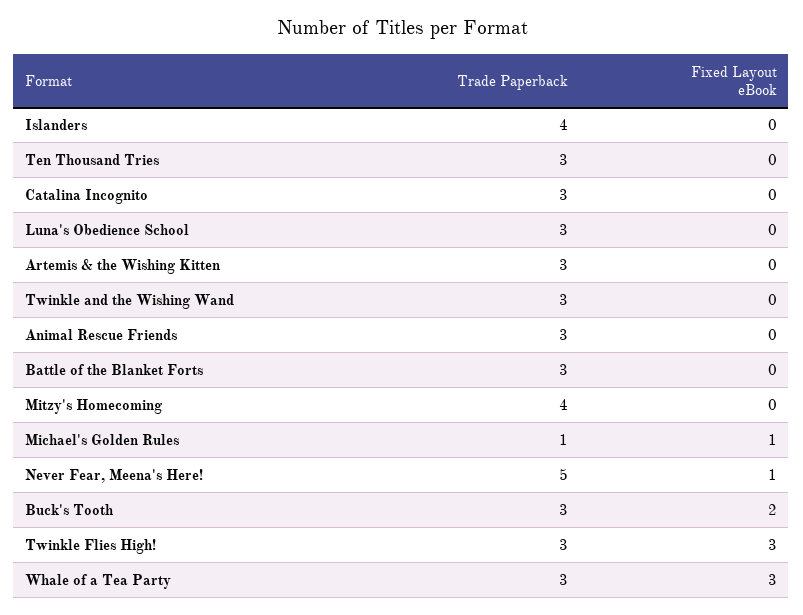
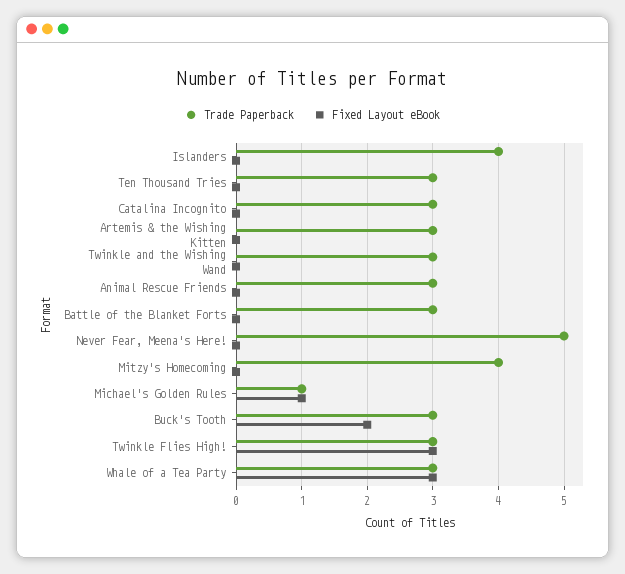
  {
    "Trade Paperback": {
      "Islanders": 4,
      "Ten Thousand Tries": 3,
      "Catalina Incognito": 3,
-     "Luna's Obedience School": 3,
      "Artemis & the Wishing Kitten": 3,
      "Twinkle and the Wishing Wand": 3,
      "Animal Rescue Friends": 3,
      "Battle of the Blanket Forts": 3,
      "Mitzy's Homecoming": 4,
      "Michael's Golden Rules": 1,
      "Never Fear, Meena's Here!": 5,
      "Buck's Tooth": 3,
      "Twinkle Flies High!": 3,
      "Whale of a Tea Party": 3
    },
    "Fixed Layout eBook": {
      "Islanders": 0,
      "Ten Thousand Tries": 0,
      "Catalina Incognito": 0,
-     "Luna's Obedience School": 0,
      "Artemis & the Wishing Kitten": 0,
      "Twinkle and the Wishing Wand": 0,
      "Animal Rescue Friends": 0,
      "Battle of the Blanket Forts": 0,
      "Mitzy's Homecoming": 0,
      "Michael's Golden Rules": 1,
-     "Never Fear, Meena's Here!": 1,
+     "Never Fear, Meena's Here!": 0,
      "Buck's Tooth": 2,
      "Twinkle Flies High!": 3,
      "Whale of a Tea Party": 3
    }
  }

